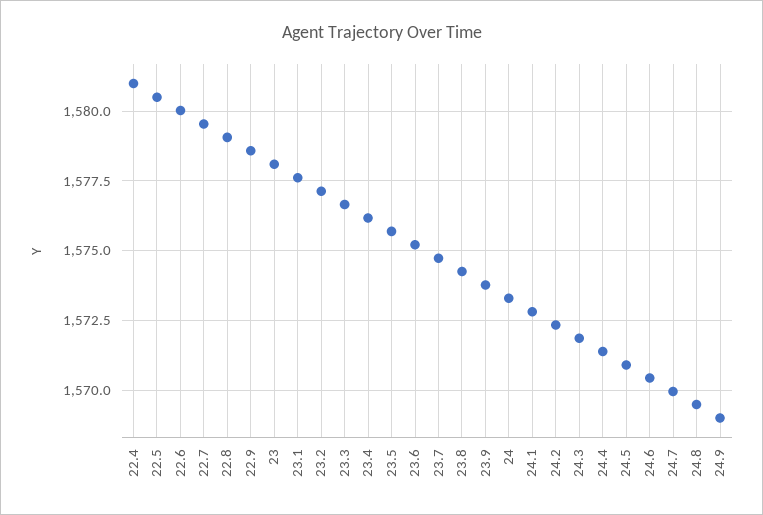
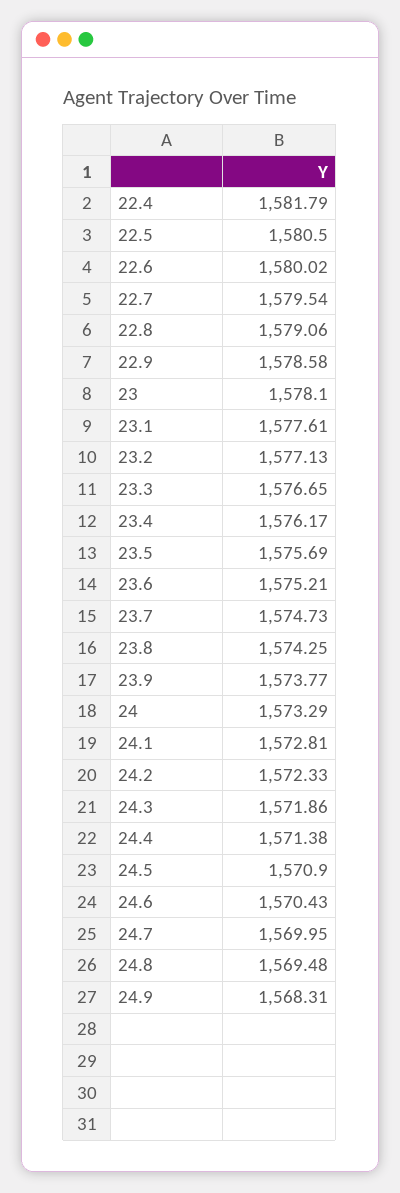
  {
-   "22.4": 1581,
+   "22.4": 1581.79,
    "22.5": 1580.5,
    "22.6": 1580.02,
    "22.7": 1579.54,
    "22.8": 1579.06,
    "22.9": 1578.58,
    "23": 1578.1,
    "23.1": 1577.61,
    "23.2": 1577.13,
    "23.3": 1576.65,
    "23.4": 1576.17,
    "23.5": 1575.69,
    "23.6": 1575.21,
    "23.7": 1574.73,
    "23.8": 1574.25,
    "23.9": 1573.77,
    "24": 1573.29,
    "24.1": 1572.81,
    "24.2": 1572.33,
    "24.3": 1571.86,
    "24.4": 1571.38,
    "24.5": 1570.9,
    "24.6": 1570.43,
    "24.7": 1569.95,
    "24.8": 1569.48,
-   "24.9": 1569
+   "24.9": 1568.31
  }

